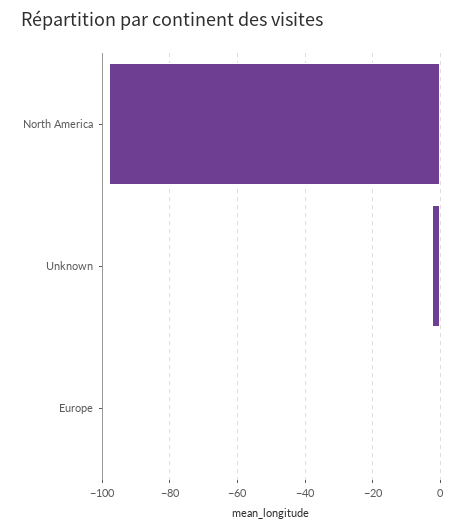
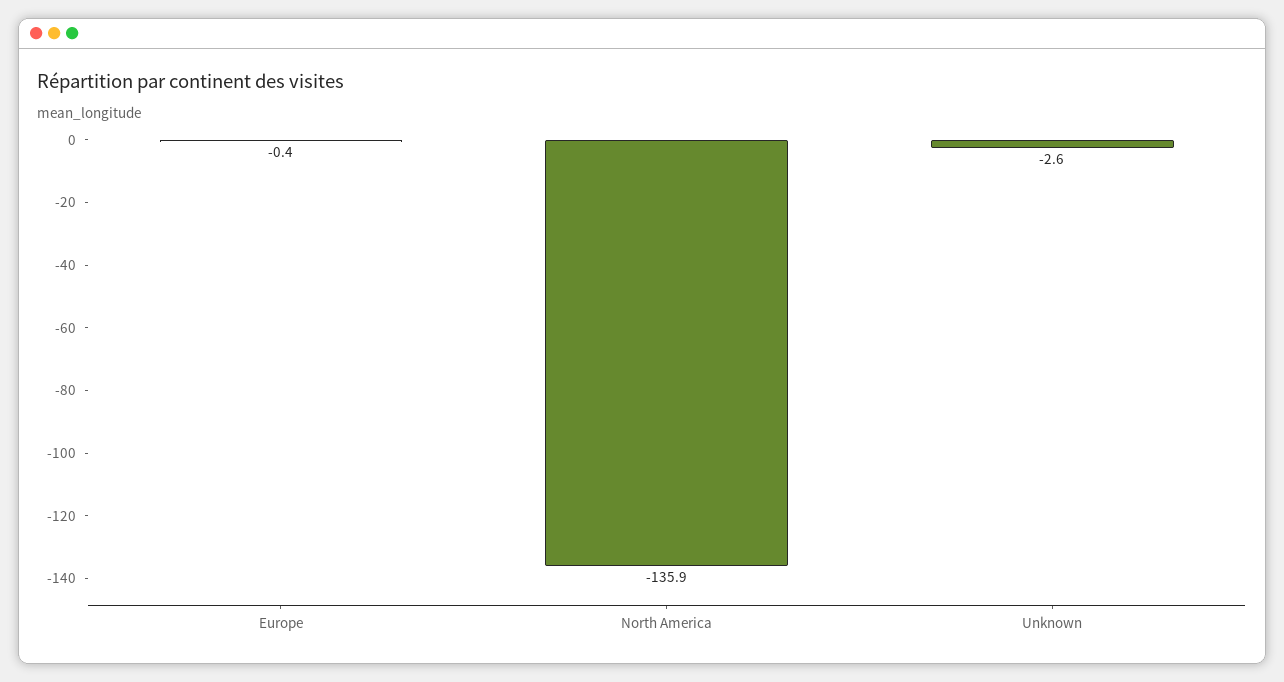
  {
-   "North America": -98,
+   "North America": -135.9,
    "Unknown": -2.6,
    "Europe": -0.4
  }

